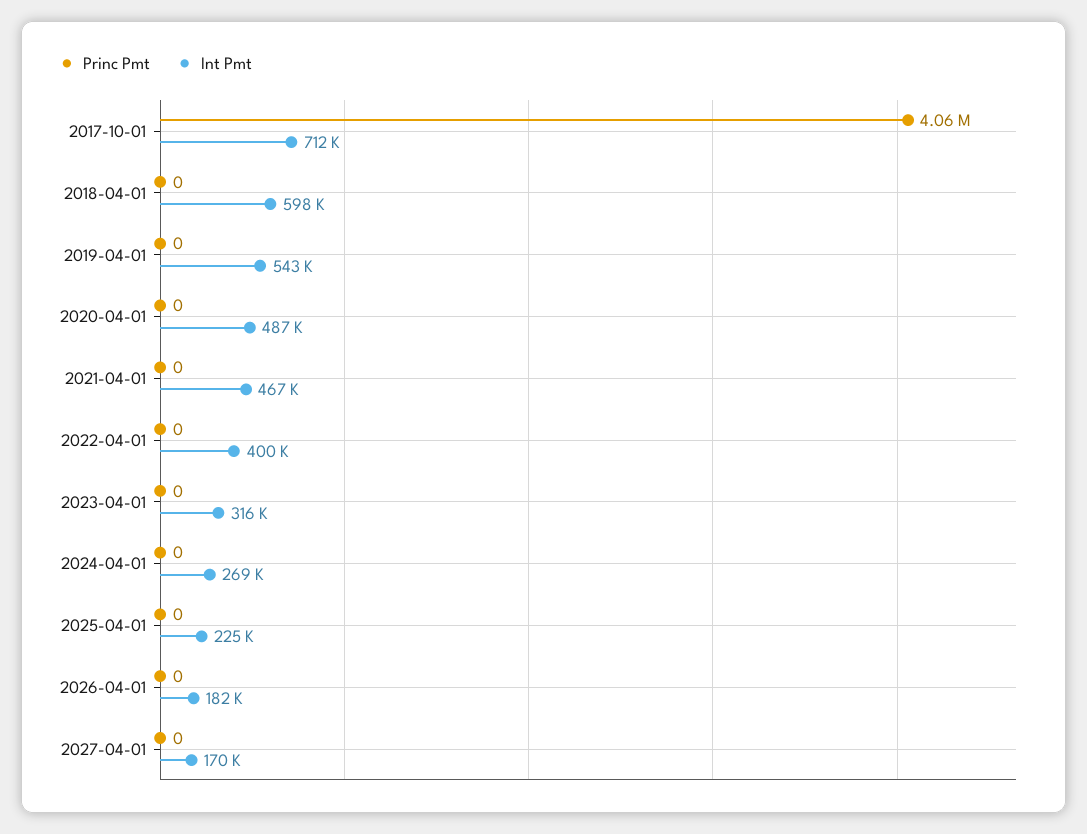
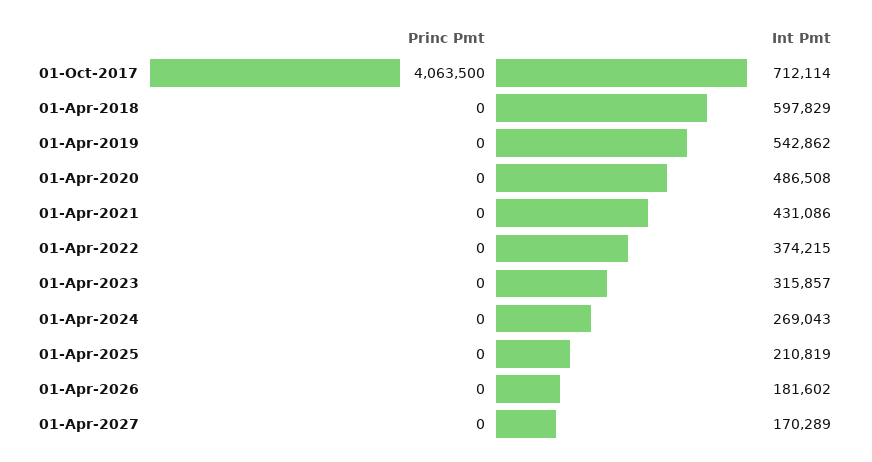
  {
    "Princ Pmt": {
      "2017-10-01": 4063500,
      "2018-04-01": 0,
      "2019-04-01": 0,
      "2020-04-01": 0,
      "2021-04-01": 0,
      "2022-04-01": 0,
      "2023-04-01": 0,
      "2024-04-01": 0,
      "2025-04-01": 0,
      "2026-04-01": 0,
      "2027-04-01": 0
    },
    "Int Pmt": {
      "2017-10-01": 712114,
      "2018-04-01": 597829,
      "2019-04-01": 542862,
      "2020-04-01": 486508,
-     "2021-04-01": 467000,
+     "2021-04-01": 431086,
-     "2022-04-01": 400000,
+     "2022-04-01": 374215,
      "2023-04-01": 315857,
      "2024-04-01": 269043,
-     "2025-04-01": 225000,
+     "2025-04-01": 210819,
      "2026-04-01": 181602,
      "2027-04-01": 170289
    }
  }

